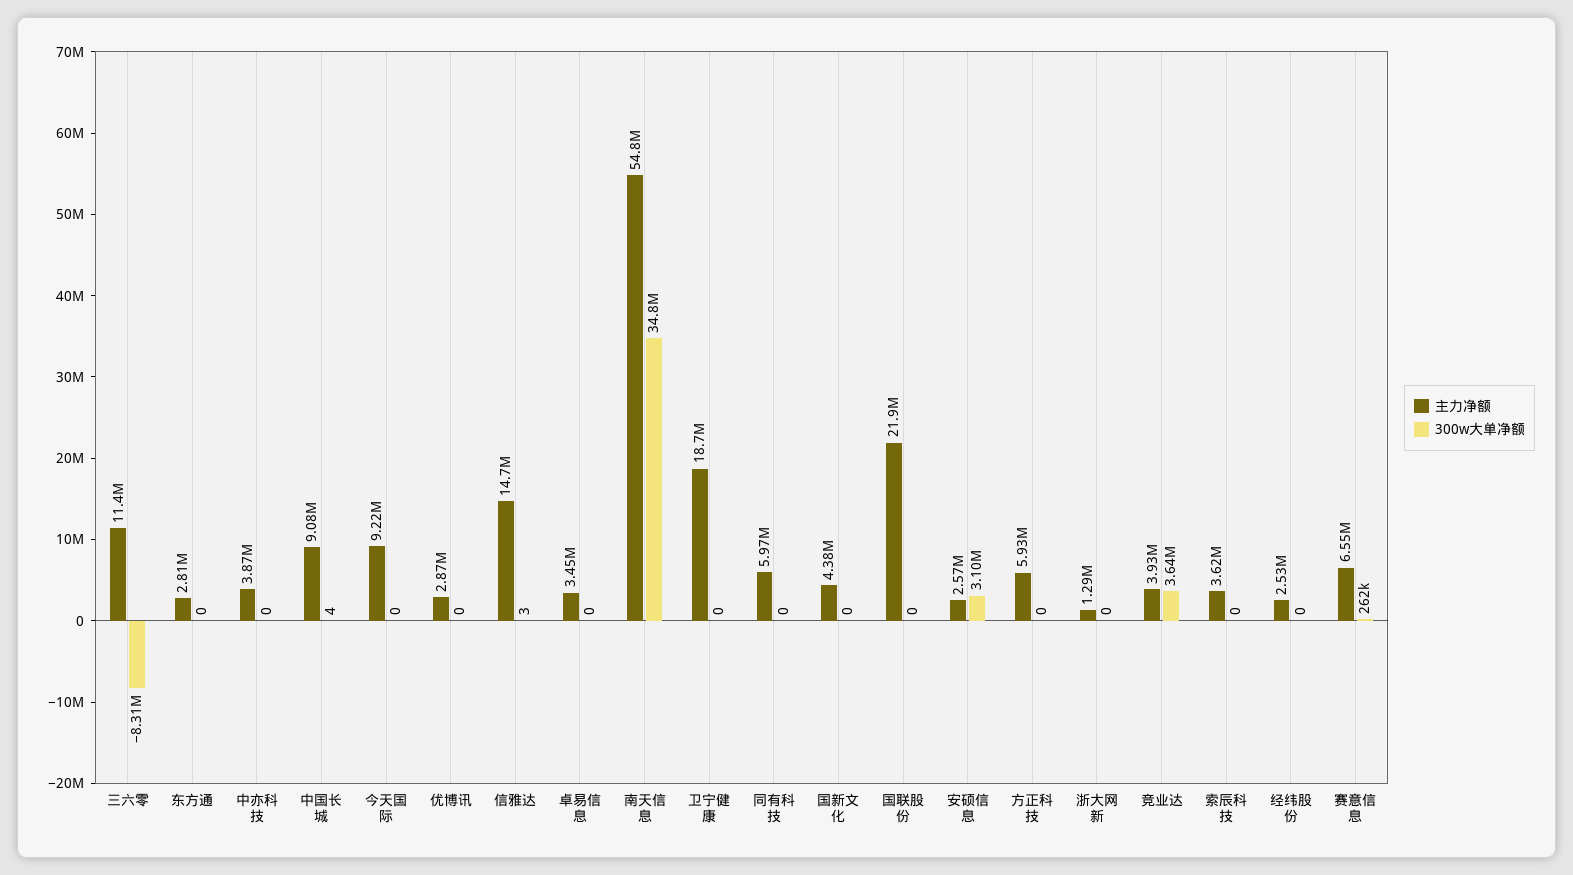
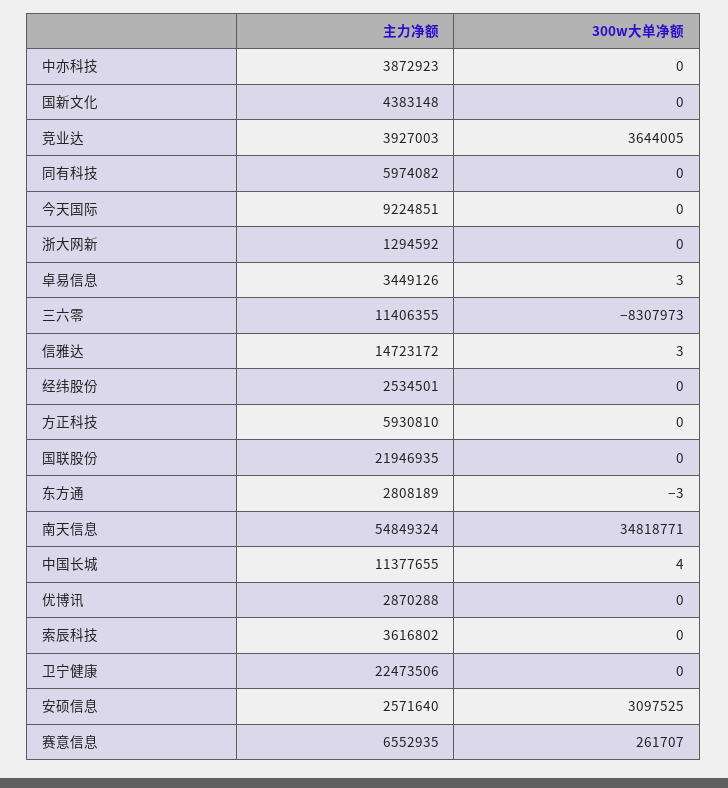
  {
    "主力净额": {
      "三六零": 11406355,
      "东方通": 2808189,
      "中亦科技": 3872923,
-     "中国长城": 9080000,
+     "中国长城": 11377655,
      "今天国际": 9224851,
      "优博讯": 2870288,
      "信雅达": 14723172,
      "卓易信息": 3449126,
      "南天信息": 54849324,
-     "卫宁健康": 18700000,
+     "卫宁健康": 22473506,
      "同有科技": 5974082,
      "国新文化": 4383148,
      "国联股份": 21946935,
      "安硕信息": 2571640,
      "方正科技": 5930810,
      "浙大网新": 1294592,
      "竞业达": 3927003,
      "索辰科技": 3616802,
      "经纬股份": 2534501,
      "赛意信息": 6552935
    },
    "300w大单净额": {
      "三六零": -8307973,
-     "东方通": 0,
+     "东方通": -3,
      "中亦科技": 0,
      "中国长城": 4,
      "今天国际": 0,
      "优博讯": 0,
      "信雅达": 3,
-     "卓易信息": 0,
+     "卓易信息": 3,
      "南天信息": 34818771,
      "卫宁健康": 0,
      "同有科技": 0,
      "国新文化": 0,
      "国联股份": 0,
      "安硕信息": 3097525,
      "方正科技": 0,
      "浙大网新": 0,
      "竞业达": 3644005,
      "索辰科技": 0,
      "经纬股份": 0,
      "赛意信息": 261707
    }
  }

